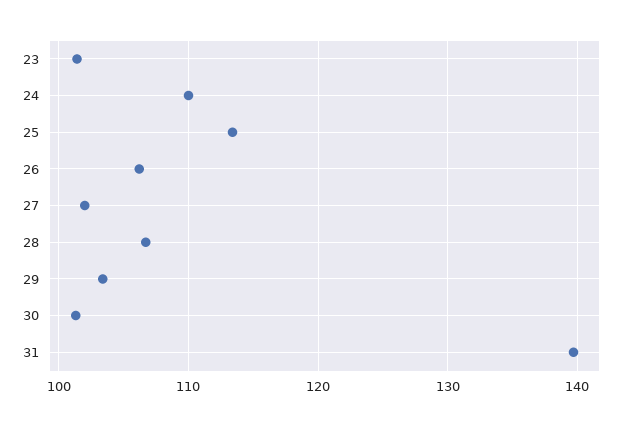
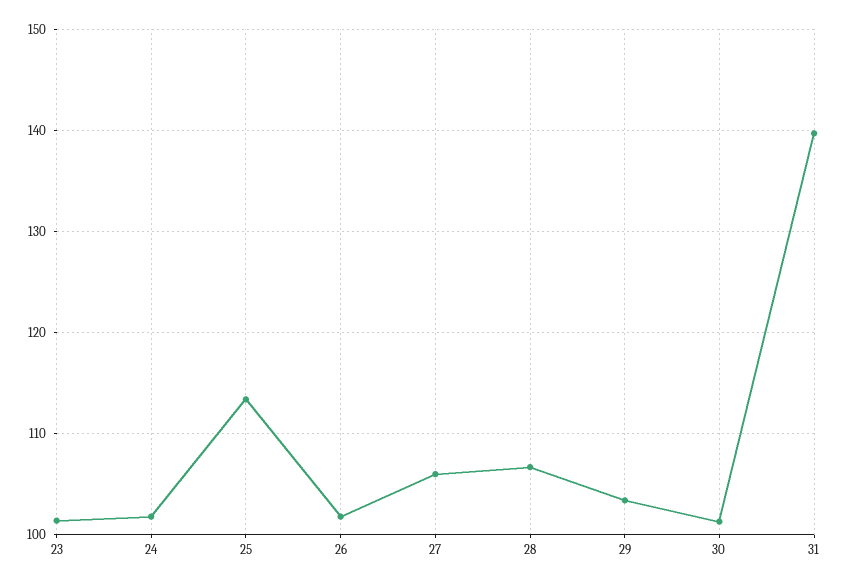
  {
    "23": 101,
-   "24": 110,
+   "24": 102,
    "25": 113,
-   "26": 106,
+   "26": 102,
-   "27": 102,
+   "27": 106,
    "28": 107,
    "29": 103,
    "30": 101,
    "31": 140
  }

